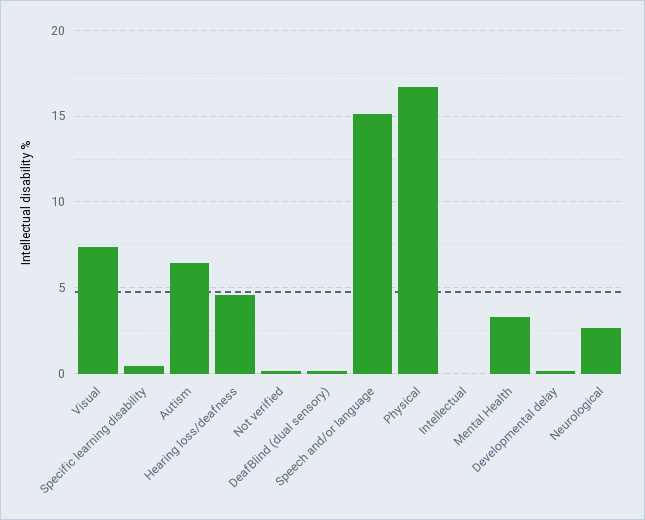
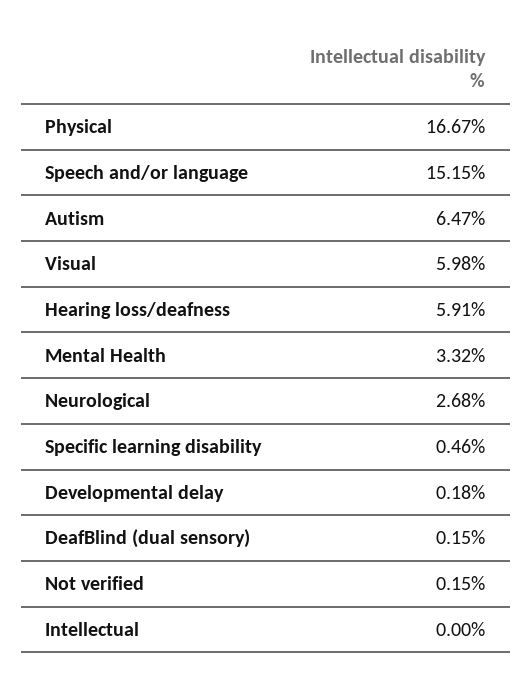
  {
-   "Visual": 7.5,
+   "Visual": 5.98,
    "Specific learning disability": 0.46,
    "Autism": 6.47,
-   "Hearing loss/deafness": 4.5,
+   "Hearing loss/deafness": 5.91,
    "Not verified": 0.15,
    "DeafBlind (dual sensory)": 0.15,
    "Speech and/or language": 15.15,
    "Physical": 16.67,
    "Intellectual": 0,
    "Mental Health": 3.32,
    "Developmental delay": 0.18,
    "Neurological": 2.68
  }

